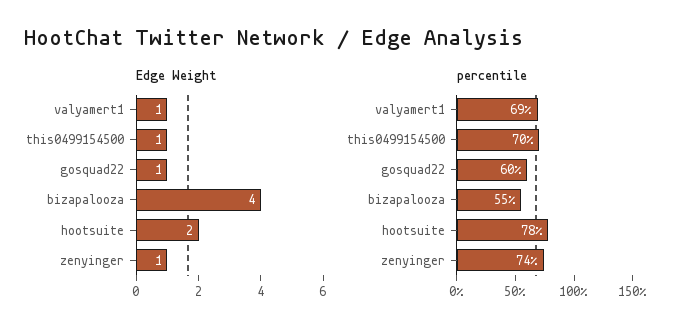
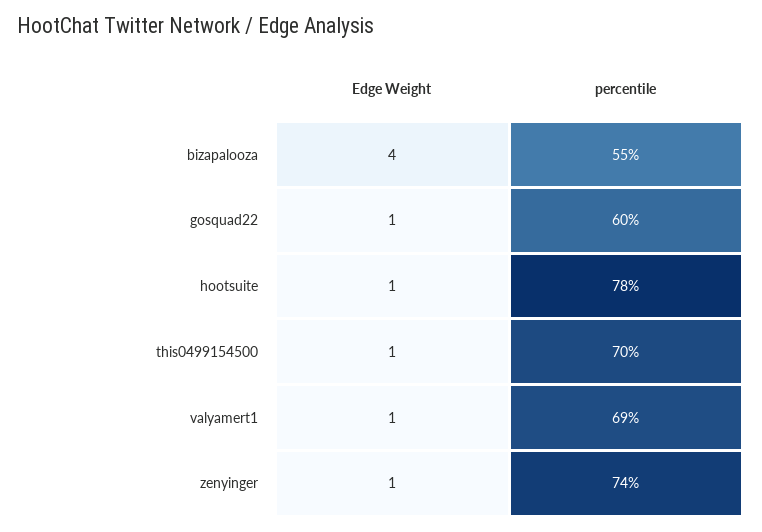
  {
    "Edge Weight": {
      "valyamert1": 1,
      "this0499154500": 1,
      "gosquad22": 1,
      "bizapalooza": 4,
-     "hootsuite": 2,
+     "hootsuite": 1,
      "zenyinger": 1
    },
    "percentile": {
      "valyamert1": 69,
      "this0499154500": 70,
      "gosquad22": 60,
      "bizapalooza": 55,
      "hootsuite": 78,
      "zenyinger": 74
    }
  }

